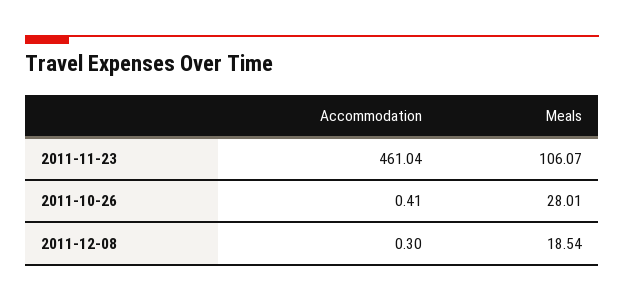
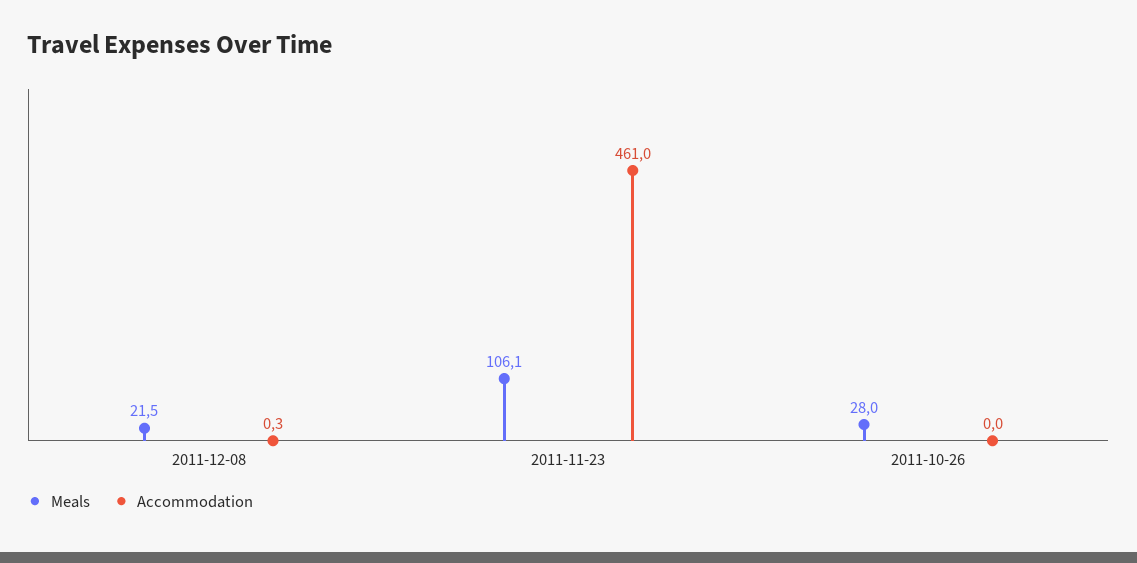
  {
    "Accommodation": {
      "2011-11-23": 461.04,
-     "2011-10-26": 0.41,
+     "2011-10-26": 0,
      "2011-12-08": 0.3
    },
    "Meals": {
      "2011-11-23": 106.07,
      "2011-10-26": 28.01,
-     "2011-12-08": 18.54
+     "2011-12-08": 21.5
    }
  }

